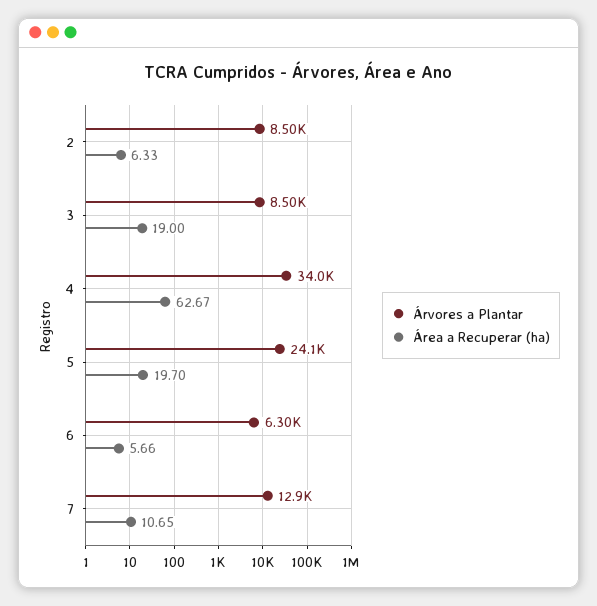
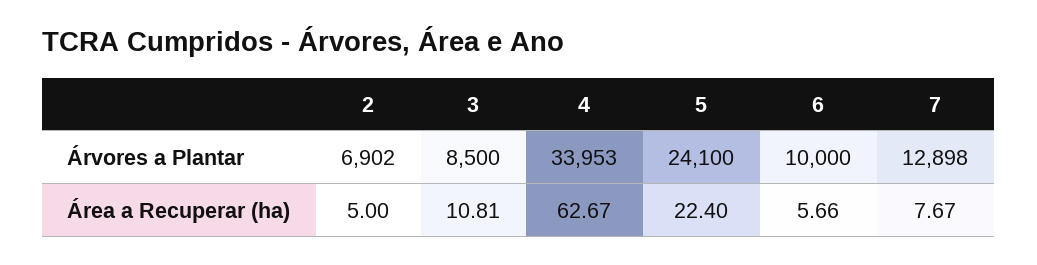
  {
    "Árvores a Plantar": {
-     "2": 8500,
+     "2": 6902,
      "3": 8500,
      "4": 33953,
      "5": 24100,
-     "6": 6300,
+     "6": 10000,
      "7": 12898
    },
    "Área a Recuperar (ha)": {
-     "2": 6.33,
+     "2": 5,
-     "3": 19,
+     "3": 10.81,
      "4": 62.67,
-     "5": 19.7,
+     "5": 22.4,
      "6": 5.66,
-     "7": 10.65
+     "7": 7.67
    }
  }

